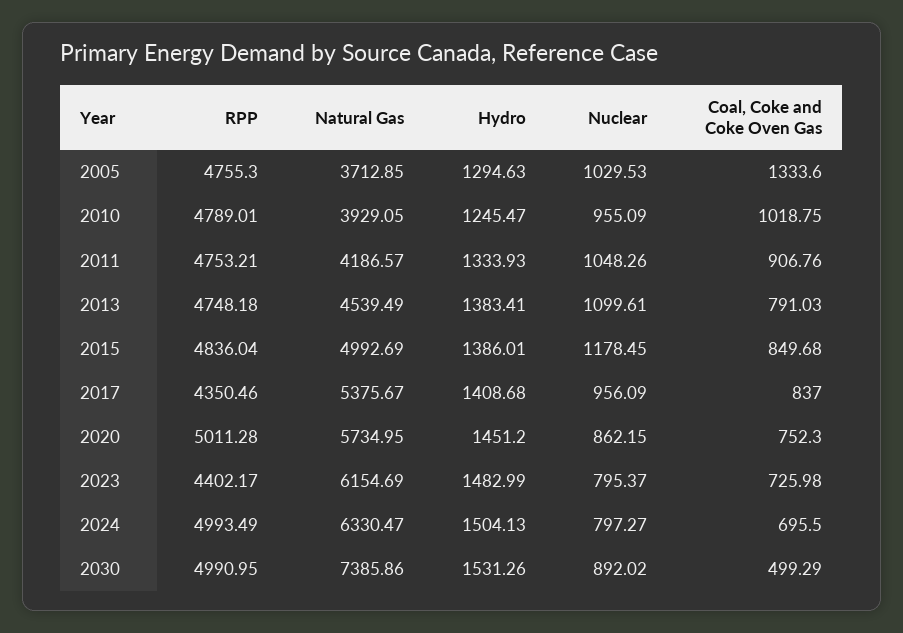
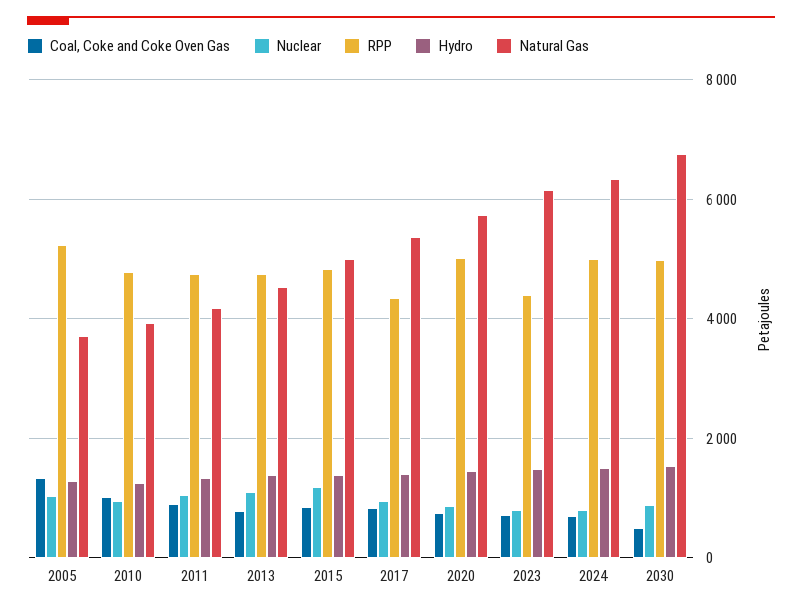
  {
    "RPP": {
-     "2005": 4755.3,
+     "2005": 5200,
      "2010": 4789.01,
      "2011": 4753.21,
      "2013": 4748.18,
      "2015": 4836.04,
      "2017": 4350.46,
      "2020": 5011.28,
      "2023": 4402.17,
      "2024": 4993.49,
      "2030": 4990.95
    },
    "Natural Gas": {
      "2005": 3712.85,
      "2010": 3929.05,
      "2011": 4186.57,
      "2013": 4539.49,
      "2015": 4992.69,
      "2017": 5375.67,
      "2020": 5734.95,
      "2023": 6154.69,
      "2024": 6330.47,
-     "2030": 7385.86
+     "2030": 6800
    },
    "Hydro": {
      "2005": 1294.63,
      "2010": 1245.47,
      "2011": 1333.93,
      "2013": 1383.41,
      "2015": 1386.01,
      "2017": 1408.68,
      "2020": 1451.2,
      "2023": 1482.99,
      "2024": 1504.13,
      "2030": 1531.26
    },
    "Nuclear": {
      "2005": 1029.53,
      "2010": 955.09,
      "2011": 1048.26,
      "2013": 1099.61,
      "2015": 1178.45,
      "2017": 956.09,
      "2020": 862.15,
      "2023": 795.37,
      "2024": 797.27,
      "2030": 892.02
    },
    "Coal, Coke and Coke Oven Gas": {
      "2005": 1333.6,
      "2010": 1018.75,
      "2011": 906.76,
      "2013": 791.03,
      "2015": 849.68,
      "2017": 837,
      "2020": 752.3,
      "2023": 725.98,
      "2024": 695.5,
      "2030": 499.29
    }
  }

